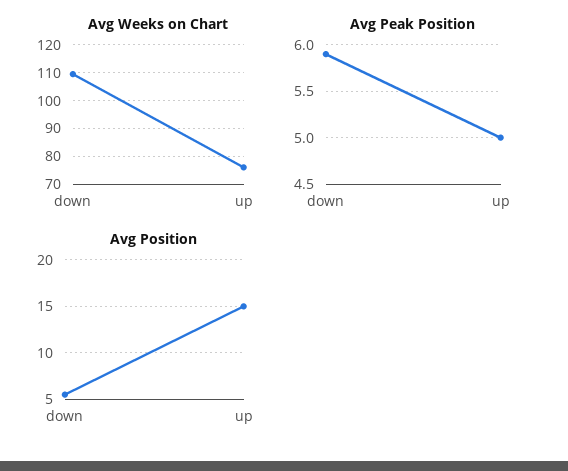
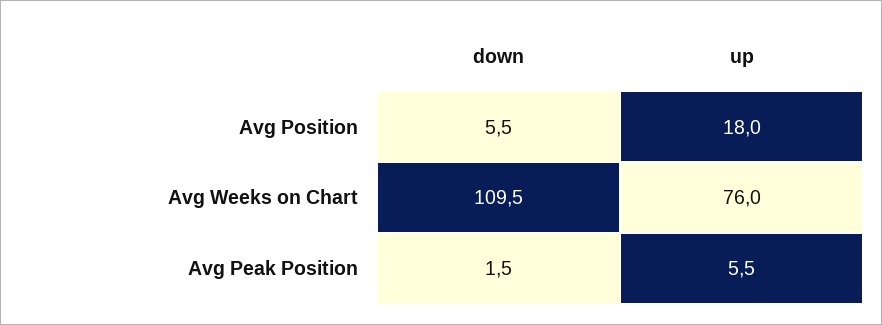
  {
    "Avg Weeks on Chart": {
      "down": 109.5,
      "up": 76
    },
    "Avg Peak Position": {
-     "down": 5.9,
+     "down": 1.5,
-     "up": 5
+     "up": 5.5
    },
    "Avg Position": {
      "down": 5.5,
-     "up": 15
+     "up": 18
    }
  }

